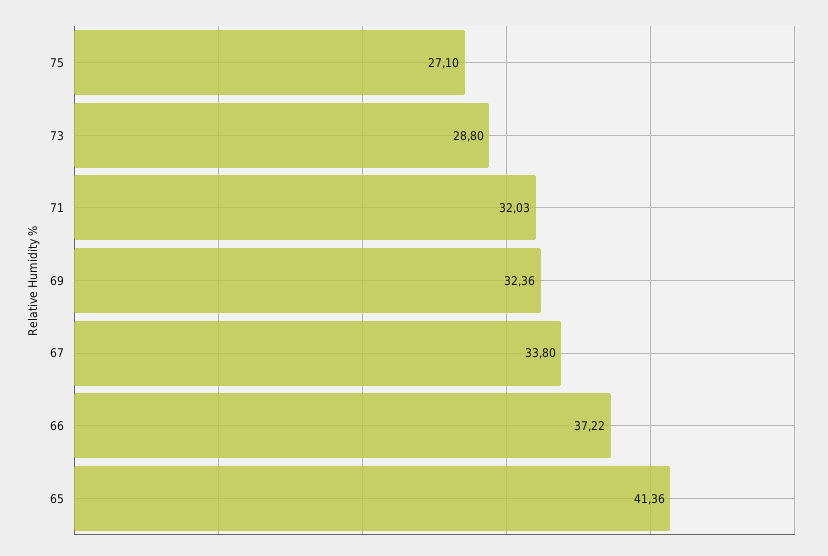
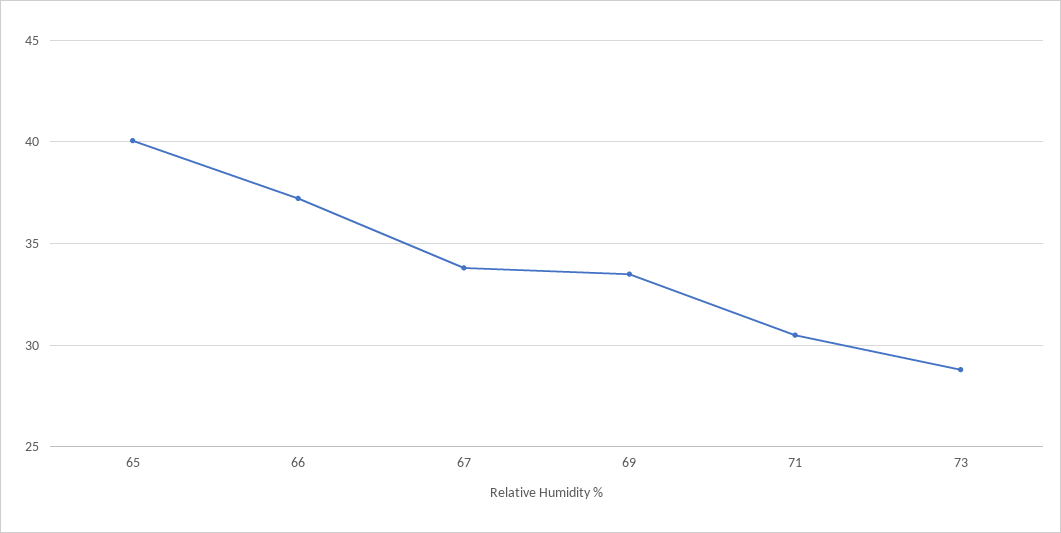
  {
-   "75": 27.1,
    "73": 28.8,
-   "71": 32.03,
+   "71": 30.5,
-   "69": 32.36,
+   "69": 33.5,
    "67": 33.8,
    "66": 37.22,
-   "65": 41.36
+   "65": 40
  }

